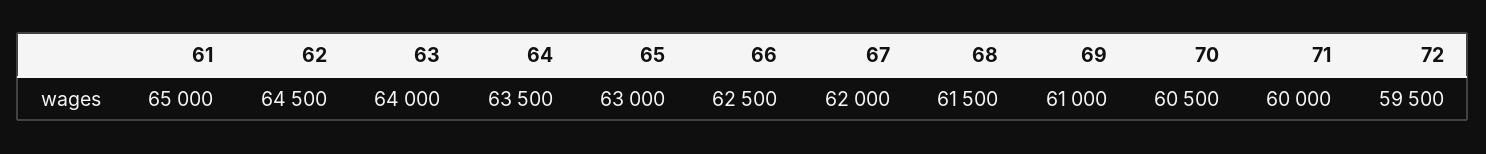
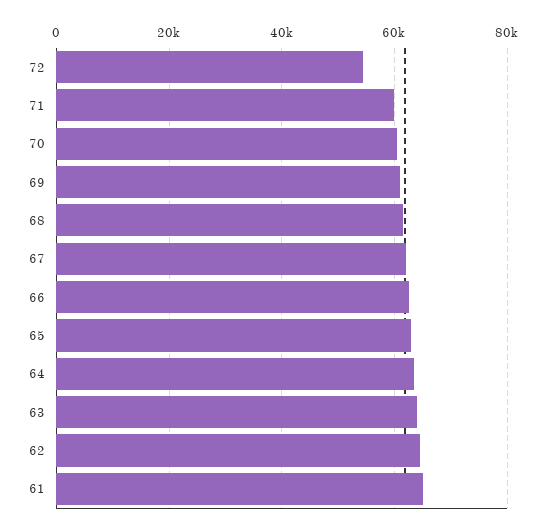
  {
    "61": 65000,
    "62": 64500,
    "63": 64000,
    "64": 63500,
    "65": 63000,
    "66": 62500,
    "67": 62000,
    "68": 61500,
    "69": 61000,
    "70": 60500,
    "71": 60000,
-   "72": 59500
+   "72": 54000
  }

